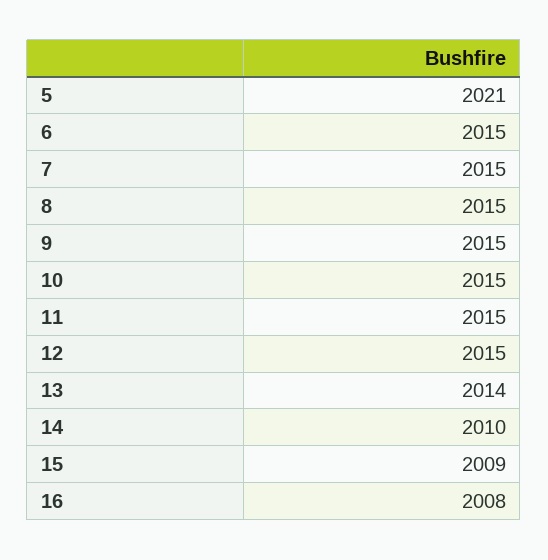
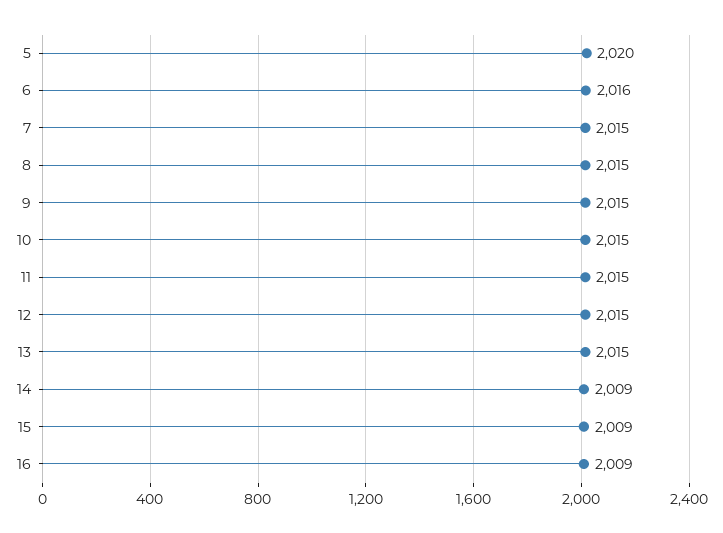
  {
-   "5": 2021,
+   "5": 2020,
-   "6": 2015,
+   "6": 2016,
    "7": 2015,
    "8": 2015,
    "9": 2015,
    "10": 2015,
    "11": 2015,
    "12": 2015,
-   "13": 2014,
+   "13": 2015,
-   "14": 2010,
+   "14": 2009,
    "15": 2009,
-   "16": 2008
+   "16": 2009
  }

